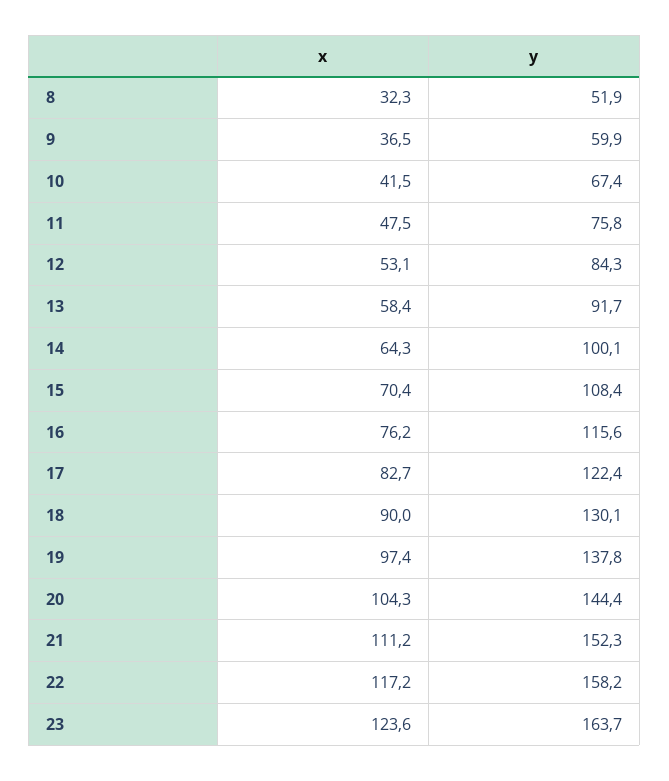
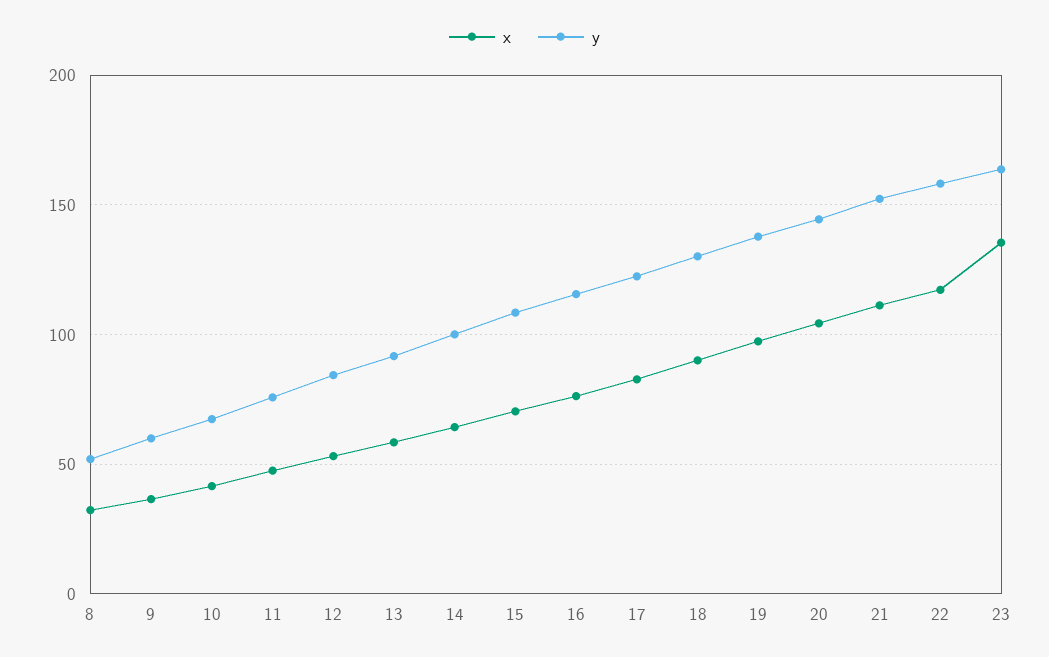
  {
    "x": {
      "8": 32.3,
      "9": 36.5,
      "10": 41.5,
      "11": 47.5,
      "12": 53.1,
      "13": 58.4,
      "14": 64.3,
      "15": 70.4,
      "16": 76.2,
      "17": 82.7,
      "18": 90,
      "19": 97.4,
      "20": 104.3,
      "21": 111.2,
      "22": 117.2,
-     "23": 123.6
+     "23": 135
    },
    "y": {
      "8": 51.9,
      "9": 59.9,
      "10": 67.4,
      "11": 75.8,
      "12": 84.3,
      "13": 91.7,
      "14": 100.1,
      "15": 108.4,
      "16": 115.6,
      "17": 122.4,
      "18": 130.1,
      "19": 137.8,
      "20": 144.4,
      "21": 152.3,
      "22": 158.2,
      "23": 163.7
    }
  }

